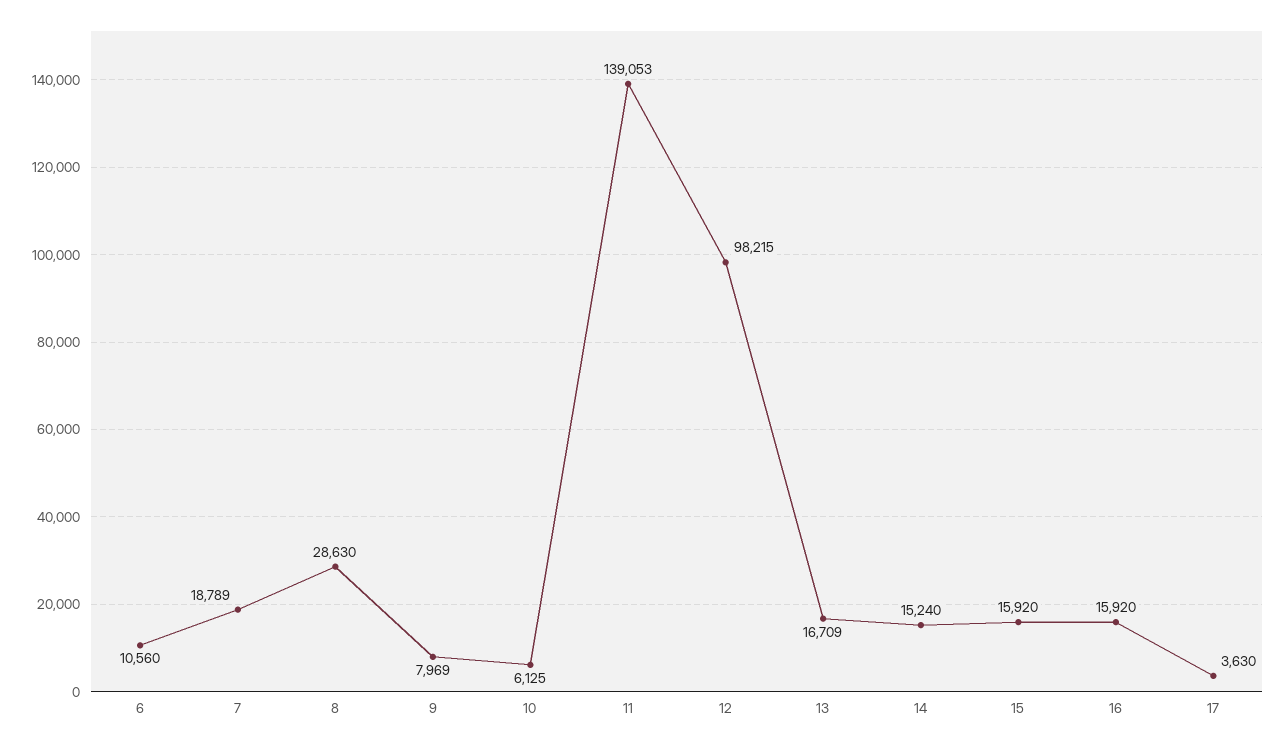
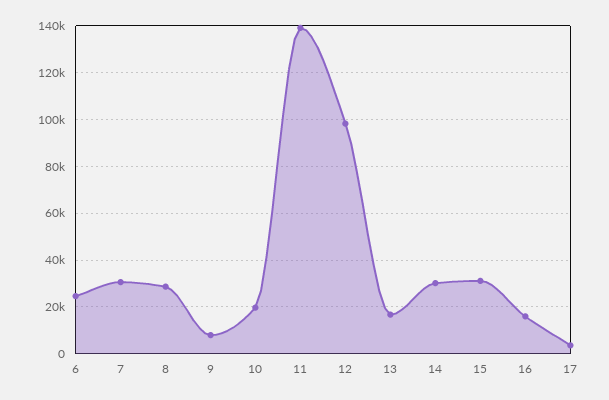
  {
-   "6": 10560,
+   "6": 25000,
-   "7": 18789,
+   "7": 30000,
    "8": 28630,
    "9": 7969,
-   "10": 6125,
+   "10": 20000,
    "11": 139053,
    "12": 98215,
    "13": 16709,
-   "14": 15240,
+   "14": 30000,
-   "15": 15920,
+   "15": 30000,
    "16": 15920,
    "17": 3630
  }

